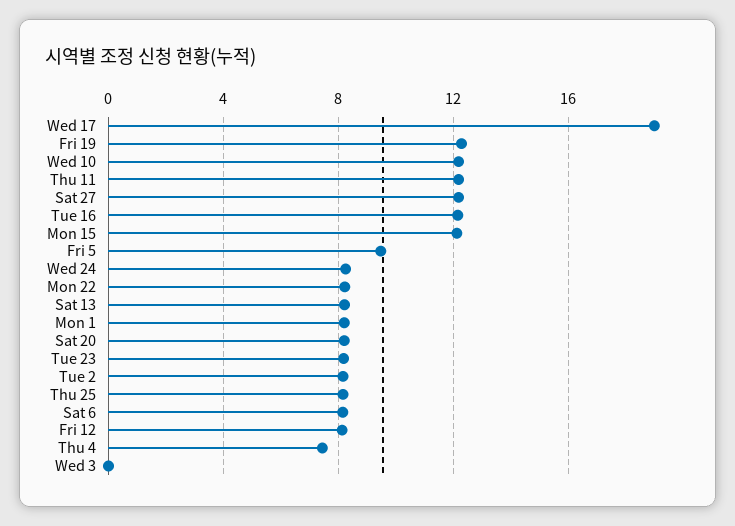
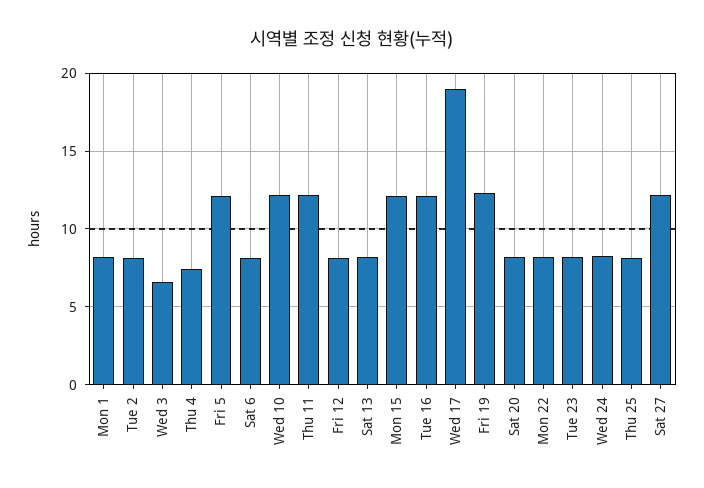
  {
    "Wed 17": 19,
    "Fri 19": 12.5,
    "Wed 10": 12,
    "Thu 11": 12,
    "Sat 27": 12,
    "Tue 16": 12,
    "Mon 15": 12,
-   "Fri 5": 9.5,
+   "Fri 5": 12,
    "Wed 24": 8.5,
    "Mon 22": 8,
    "Sat 13": 8,
    "Mon 1": 8,
    "Sat 20": 8,
    "Tue 23": 8,
    "Tue 2": 8,
    "Thu 25": 8,
    "Sat 6": 8,
    "Fri 12": 8,
    "Thu 4": 7.5,
-   "Wed 3": 0
+   "Wed 3": 6.5
  }

